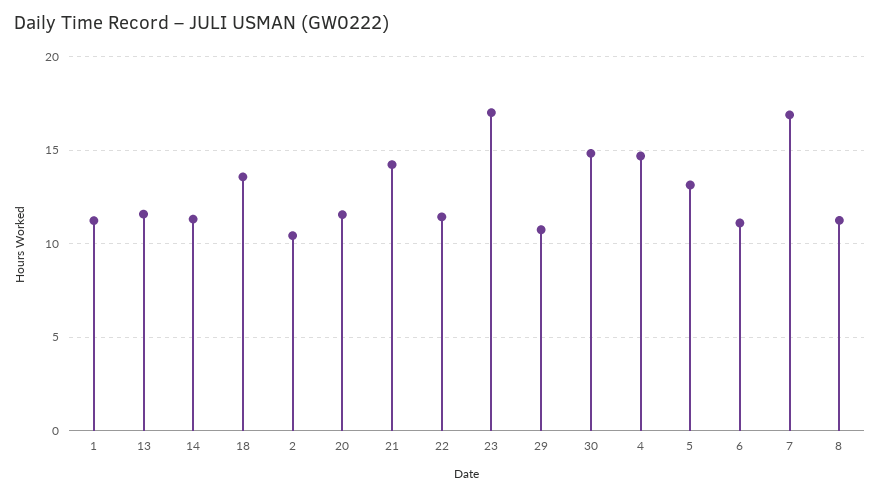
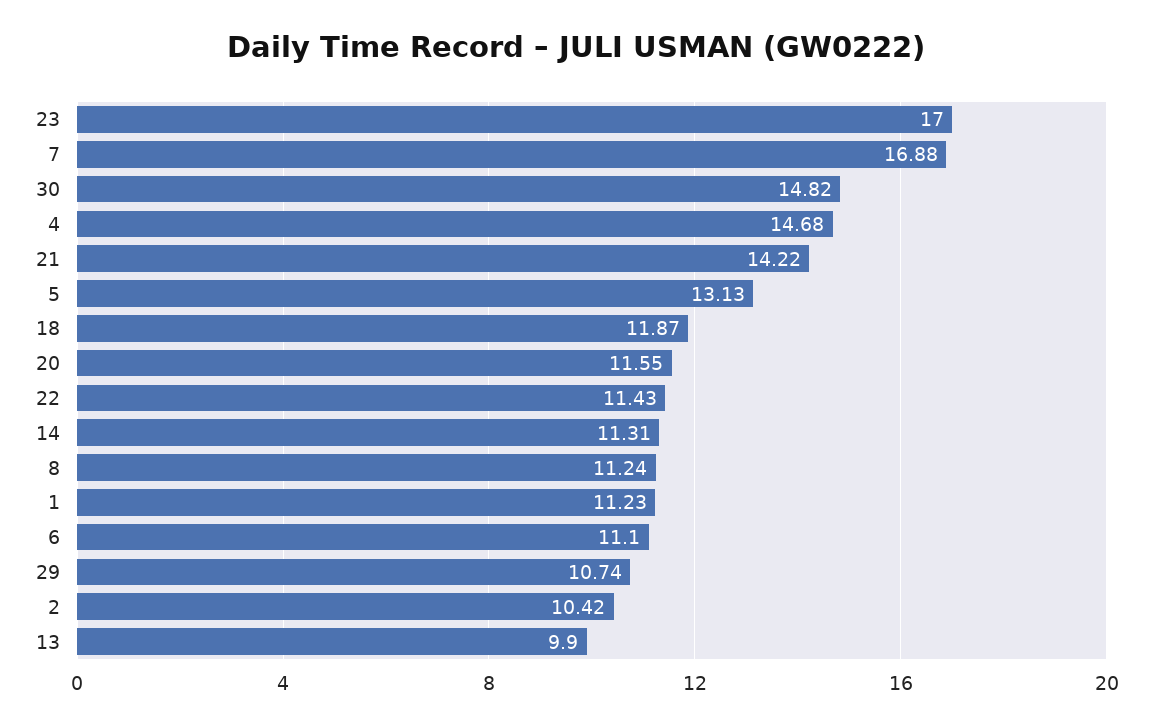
  {
    "1": 11.23,
-   "13": 11.5,
+   "13": 9.9,
    "14": 11.31,
-   "18": 13.5,
+   "18": 11.87,
    "2": 10.42,
    "20": 11.55,
    "21": 14.22,
    "22": 11.43,
    "23": 17,
    "29": 10.74,
    "30": 14.82,
    "4": 14.68,
    "5": 13.13,
    "6": 11.1,
    "7": 16.88,
    "8": 11.24
  }

